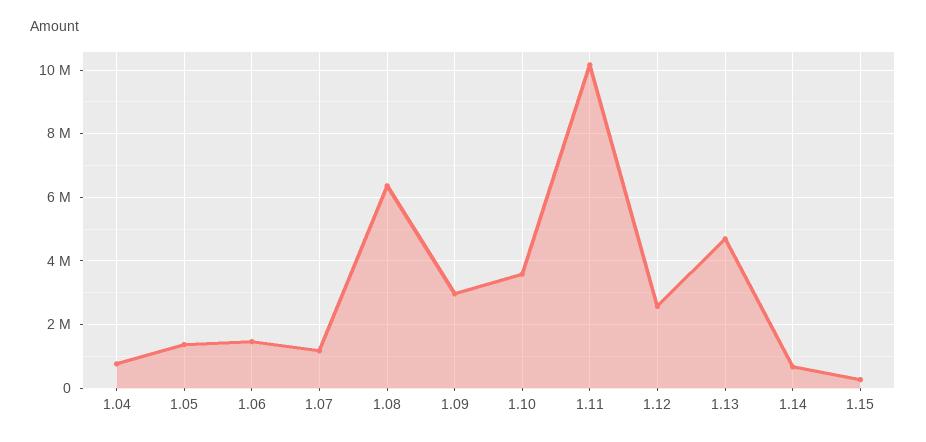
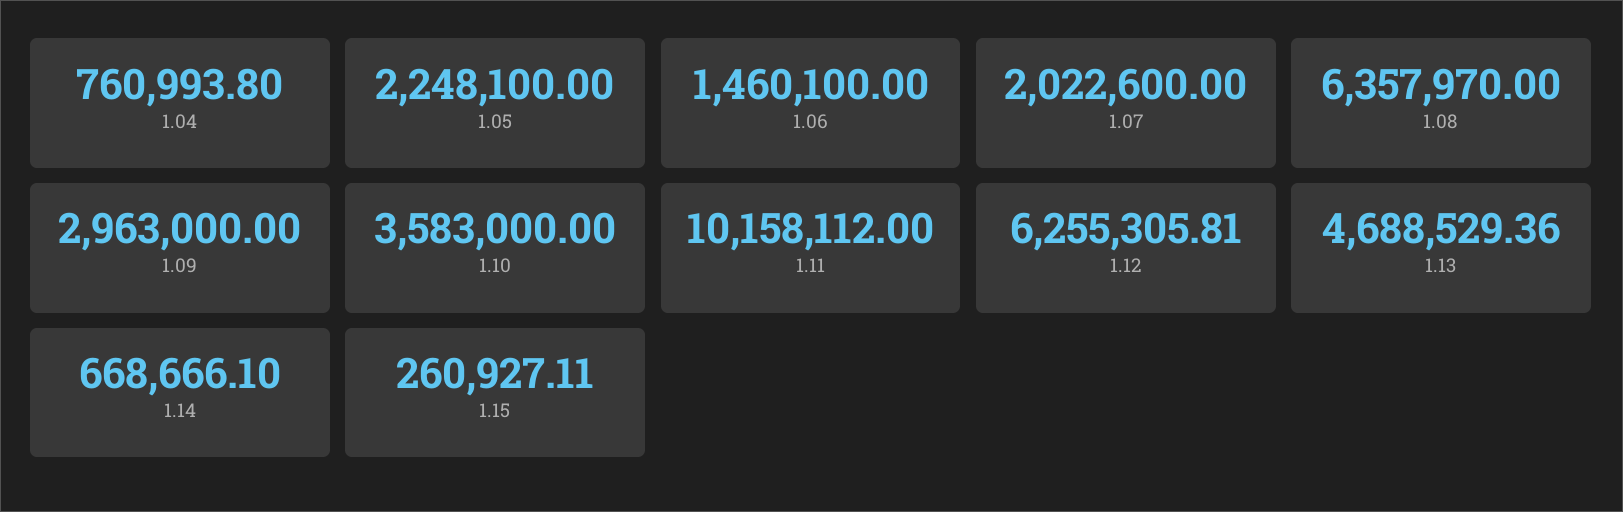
  {
    "1.04": 760993.8,
-   "1.05": 1400000,
+   "1.05": 2248100,
    "1.06": 1460100,
-   "1.07": 1200000,
+   "1.07": 2022600,
    "1.08": 6357970,
    "1.09": 2963000,
    "1.10": 3583000,
    "1.11": 10158112,
-   "1.12": 2600000,
+   "1.12": 6255305.81,
    "1.13": 4688529.36,
    "1.14": 668666.1,
    "1.15": 260927.11
  }

